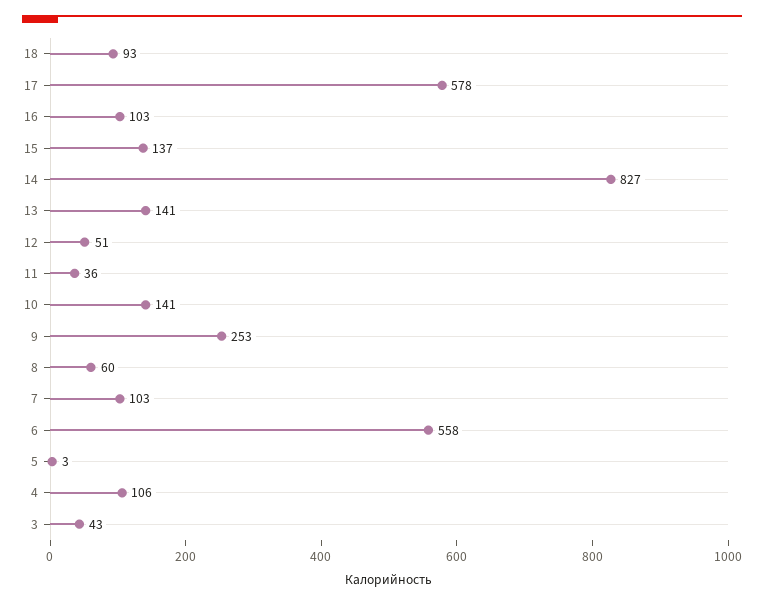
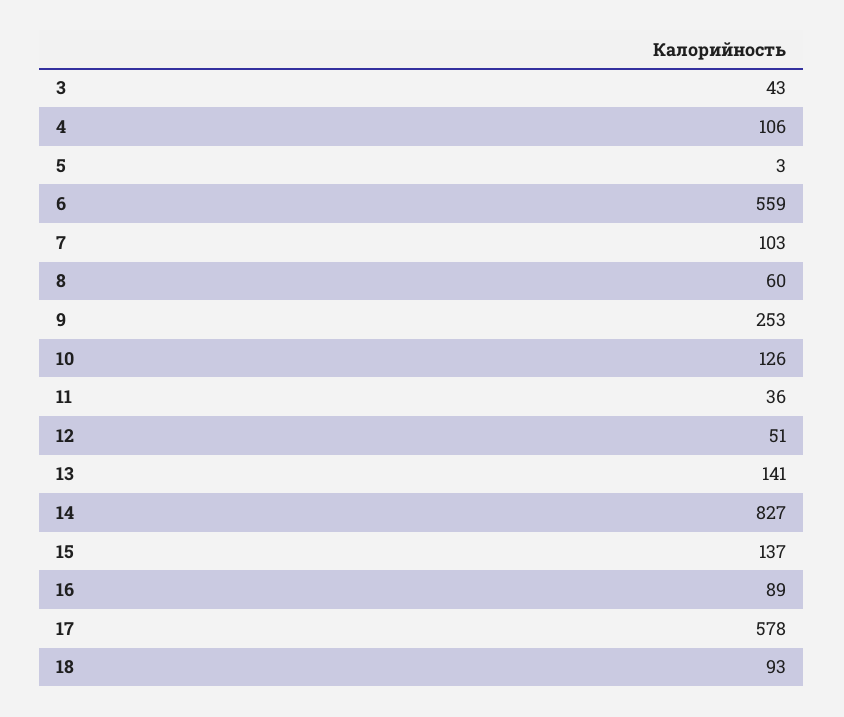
  {
    "18": 93,
    "17": 578,
-   "16": 103,
+   "16": 89,
    "15": 137,
    "14": 827,
    "13": 141,
    "12": 51,
    "11": 36,
-   "10": 141,
+   "10": 126,
    "9": 253,
    "8": 60,
    "7": 103,
-   "6": 558,
+   "6": 559,
    "5": 3,
    "4": 106,
    "3": 43
  }

